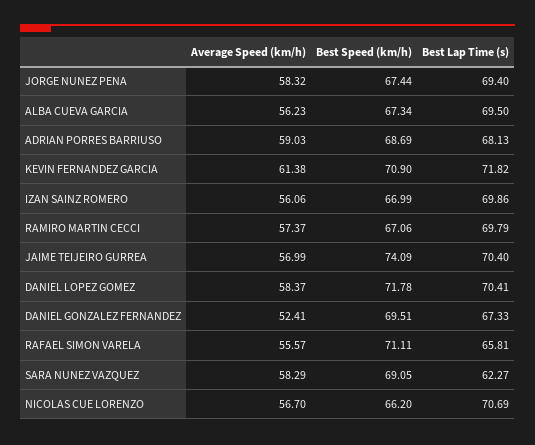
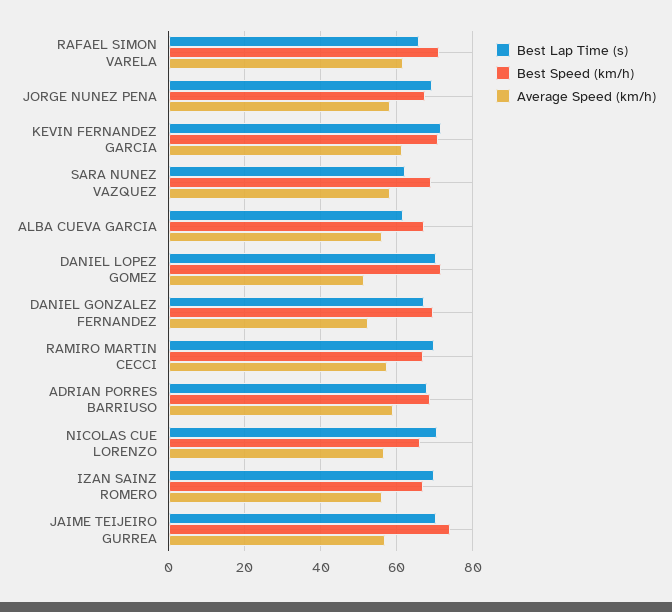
  {
    "Average Speed (km/h)": {
      "JORGE NUNEZ PENA": 58.32,
      "ALBA CUEVA GARCIA": 56.23,
      "ADRIAN PORRES BARRIUSO": 59.03,
      "KEVIN FERNANDEZ GARCIA": 61.38,
      "IZAN SAINZ ROMERO": 56.06,
      "RAMIRO MARTIN CECCI": 57.37,
      "JAIME TEIJEIRO GURREA": 56.99,
-     "DANIEL LOPEZ GOMEZ": 58.37,
+     "DANIEL LOPEZ GOMEZ": 52,
      "DANIEL GONZALEZ FERNANDEZ": 52.41,
-     "RAFAEL SIMON VARELA": 55.57,
+     "RAFAEL SIMON VARELA": 62,
      "SARA NUNEZ VAZQUEZ": 58.29,
      "NICOLAS CUE LORENZO": 56.7
    },
    "Best Speed (km/h)": {
      "JORGE NUNEZ PENA": 67.44,
      "ALBA CUEVA GARCIA": 67.34,
      "ADRIAN PORRES BARRIUSO": 68.69,
      "KEVIN FERNANDEZ GARCIA": 70.9,
      "IZAN SAINZ ROMERO": 66.99,
      "RAMIRO MARTIN CECCI": 67.06,
      "JAIME TEIJEIRO GURREA": 74.09,
      "DANIEL LOPEZ GOMEZ": 71.78,
      "DANIEL GONZALEZ FERNANDEZ": 69.51,
      "RAFAEL SIMON VARELA": 71.11,
      "SARA NUNEZ VAZQUEZ": 69.05,
      "NICOLAS CUE LORENZO": 66.2
    },
    "Best Lap Time (s)": {
      "JORGE NUNEZ PENA": 69.4,
-     "ALBA CUEVA GARCIA": 69.5,
+     "ALBA CUEVA GARCIA": 62,
      "ADRIAN PORRES BARRIUSO": 68.13,
      "KEVIN FERNANDEZ GARCIA": 71.82,
      "IZAN SAINZ ROMERO": 69.86,
      "RAMIRO MARTIN CECCI": 69.79,
      "JAIME TEIJEIRO GURREA": 70.4,
      "DANIEL LOPEZ GOMEZ": 70.41,
      "DANIEL GONZALEZ FERNANDEZ": 67.33,
      "RAFAEL SIMON VARELA": 65.81,
      "SARA NUNEZ VAZQUEZ": 62.27,
      "NICOLAS CUE LORENZO": 70.69
    }
  }

